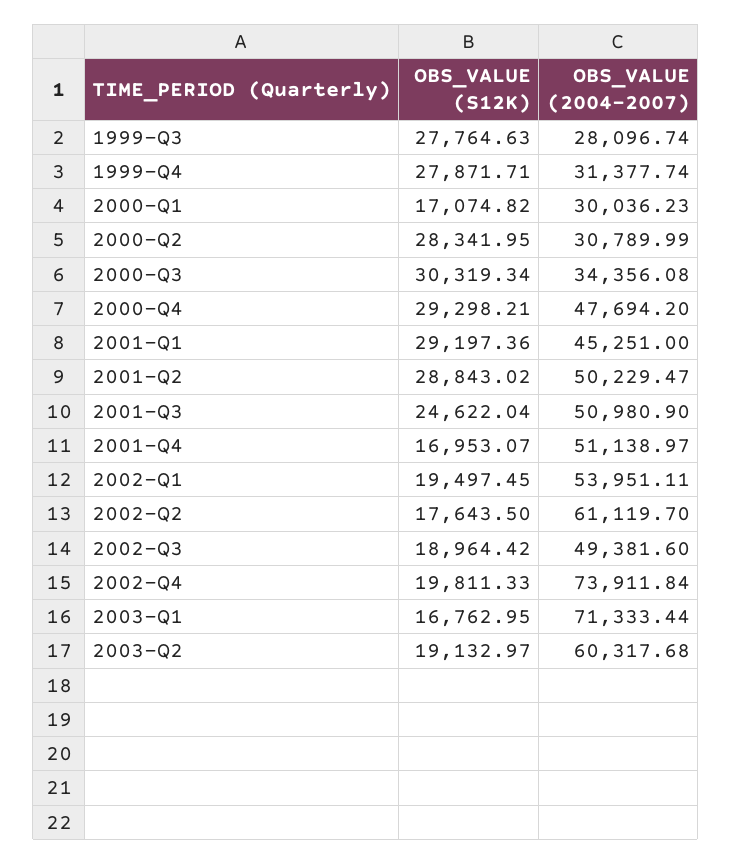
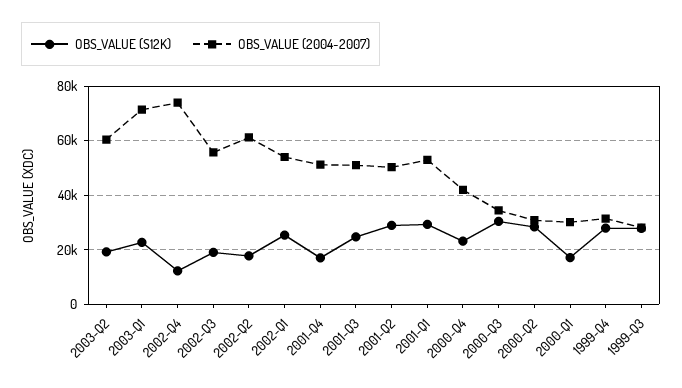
  {
    "OBS_VALUE (S12K)": {
      "1999-Q3": 27764.63,
      "1999-Q4": 27871.71,
      "2000-Q1": 17074.82,
      "2000-Q2": 28341.95,
      "2000-Q3": 30319.34,
-     "2000-Q4": 29298.21,
+     "2000-Q4": 22500,
      "2001-Q1": 29197.36,
      "2001-Q2": 28843.02,
      "2001-Q3": 24622.04,
      "2001-Q4": 16953.07,
-     "2002-Q1": 19497.45,
+     "2002-Q1": 25000,
      "2002-Q2": 17643.5,
      "2002-Q3": 18964.42,
-     "2002-Q4": 19811.33,
+     "2002-Q4": 12500,
-     "2003-Q1": 16762.95,
+     "2003-Q1": 22500,
      "2003-Q2": 19132.97
    },
    "OBS_VALUE (2004-2007)": {
      "1999-Q3": 28096.74,
      "1999-Q4": 31377.74,
      "2000-Q1": 30036.23,
      "2000-Q2": 30789.99,
      "2000-Q3": 34356.08,
-     "2000-Q4": 47694.2,
+     "2000-Q4": 42500,
-     "2001-Q1": 45251,
+     "2001-Q1": 52500,
      "2001-Q2": 50229.47,
      "2001-Q3": 50980.9,
      "2001-Q4": 51138.97,
      "2002-Q1": 53951.11,
      "2002-Q2": 61119.7,
-     "2002-Q3": 49381.6,
+     "2002-Q3": 55000,
      "2002-Q4": 73911.84,
      "2003-Q1": 71333.44,
      "2003-Q2": 60317.68
    }
  }

